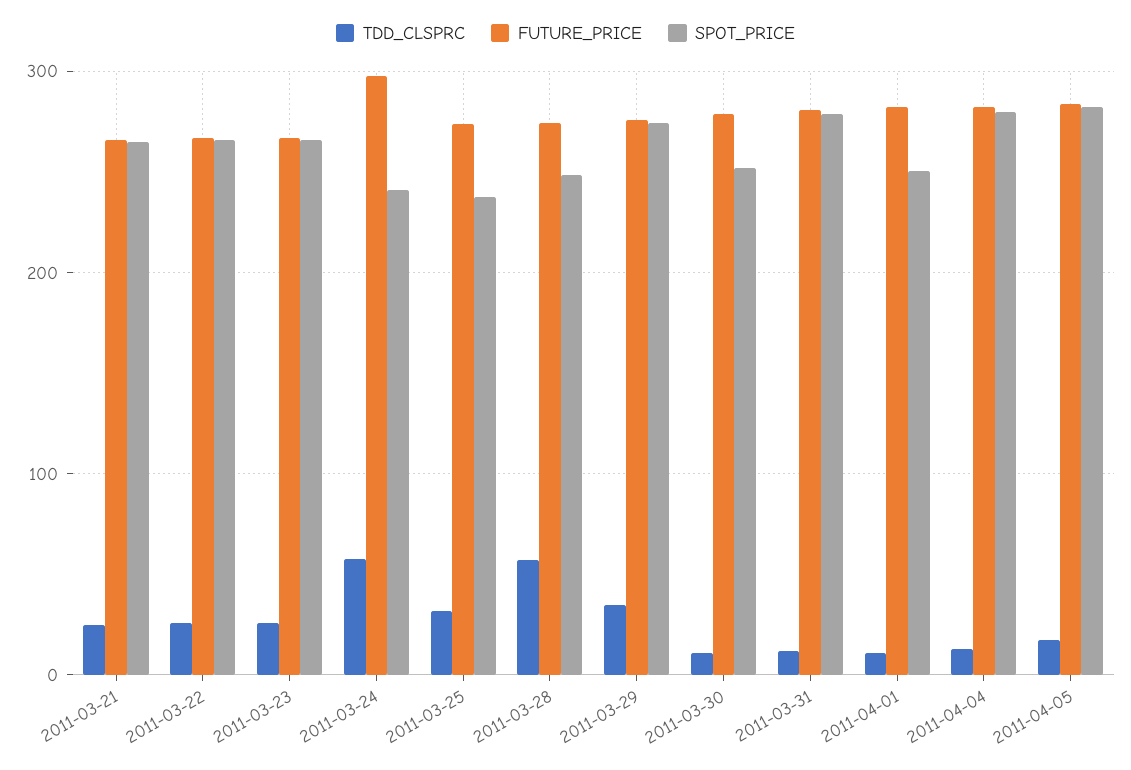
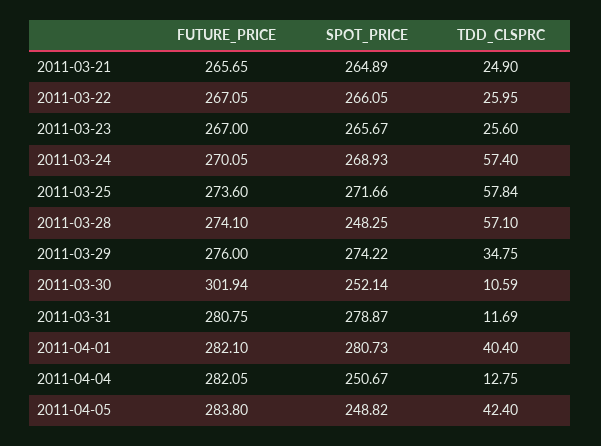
  {
    "TDD_CLSPRC": {
      "2011-03-21": 24.9,
      "2011-03-22": 25.95,
      "2011-03-23": 25.6,
      "2011-03-24": 57.4,
-     "2011-03-25": 30,
+     "2011-03-25": 57.84,
      "2011-03-28": 57.1,
      "2011-03-29": 34.75,
      "2011-03-30": 10.59,
      "2011-03-31": 11.69,
-     "2011-04-01": 10,
+     "2011-04-01": 40.4,
      "2011-04-04": 12.75,
-     "2011-04-05": 20
+     "2011-04-05": 42.4
    },
    "FUTURE_PRICE": {
      "2011-03-21": 265.65,
      "2011-03-22": 267.05,
      "2011-03-23": 267,
-     "2011-03-24": 300,
+     "2011-03-24": 270.05,
      "2011-03-25": 273.6,
      "2011-03-28": 274.1,
      "2011-03-29": 276,
-     "2011-03-30": 280,
+     "2011-03-30": 301.94,
      "2011-03-31": 280.75,
      "2011-04-01": 282.1,
      "2011-04-04": 282.05,
      "2011-04-05": 283.8
    },
    "SPOT_PRICE": {
      "2011-03-21": 264.89,
      "2011-03-22": 266.05,
      "2011-03-23": 265.67,
-     "2011-03-24": 240,
+     "2011-03-24": 268.93,
-     "2011-03-25": 240,
+     "2011-03-25": 271.66,
      "2011-03-28": 248.25,
      "2011-03-29": 274.22,
      "2011-03-30": 252.14,
      "2011-03-31": 278.87,
-     "2011-04-01": 250,
+     "2011-04-01": 280.73,
-     "2011-04-04": 280,
+     "2011-04-04": 250.67,
-     "2011-04-05": 280
+     "2011-04-05": 248.82
    }
  }

